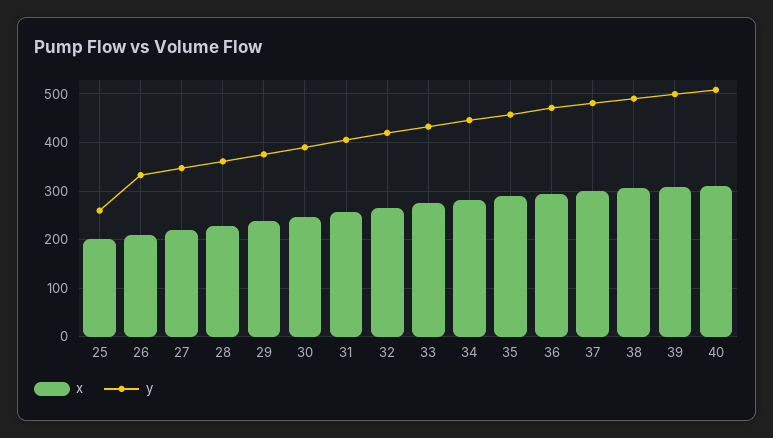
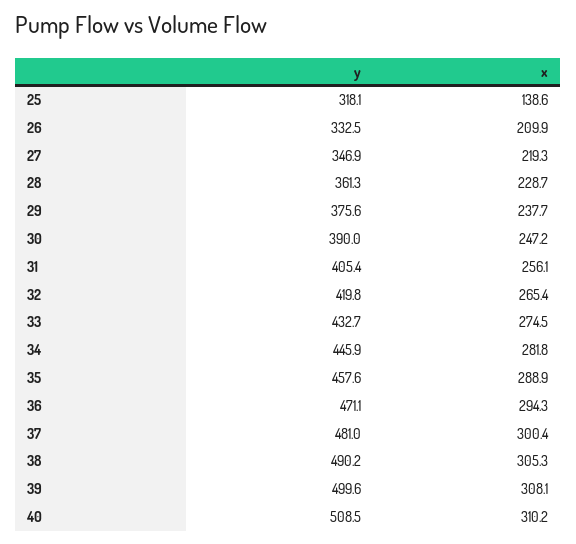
  {
    "x": {
-     "25": 200,
+     "25": 138.6,
      "26": 209.9,
      "27": 219.3,
      "28": 228.7,
      "29": 237.7,
      "30": 247.2,
      "31": 256.1,
      "32": 265.4,
      "33": 274.5,
      "34": 281.8,
      "35": 288.9,
      "36": 294.3,
      "37": 300.4,
      "38": 305.3,
      "39": 308.1,
      "40": 310.2
    },
    "y": {
-     "25": 260,
+     "25": 318.1,
      "26": 332.5,
      "27": 346.9,
      "28": 361.3,
      "29": 375.6,
      "30": 390,
      "31": 405.4,
      "32": 419.8,
      "33": 432.7,
      "34": 445.9,
      "35": 457.6,
      "36": 471.1,
      "37": 481,
      "38": 490.2,
      "39": 499.6,
      "40": 508.5
    }
  }

